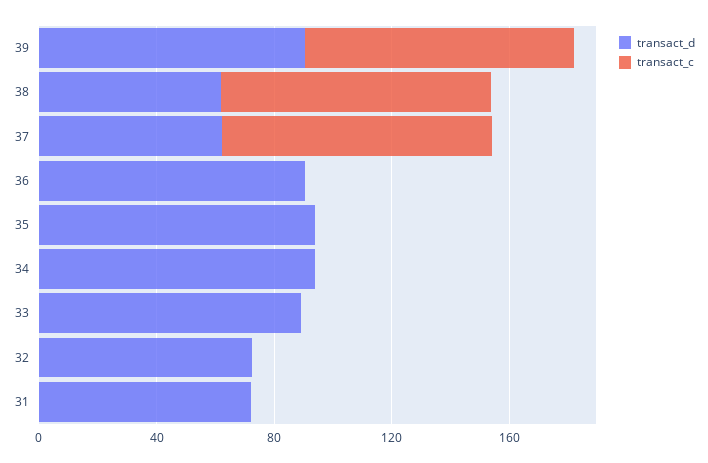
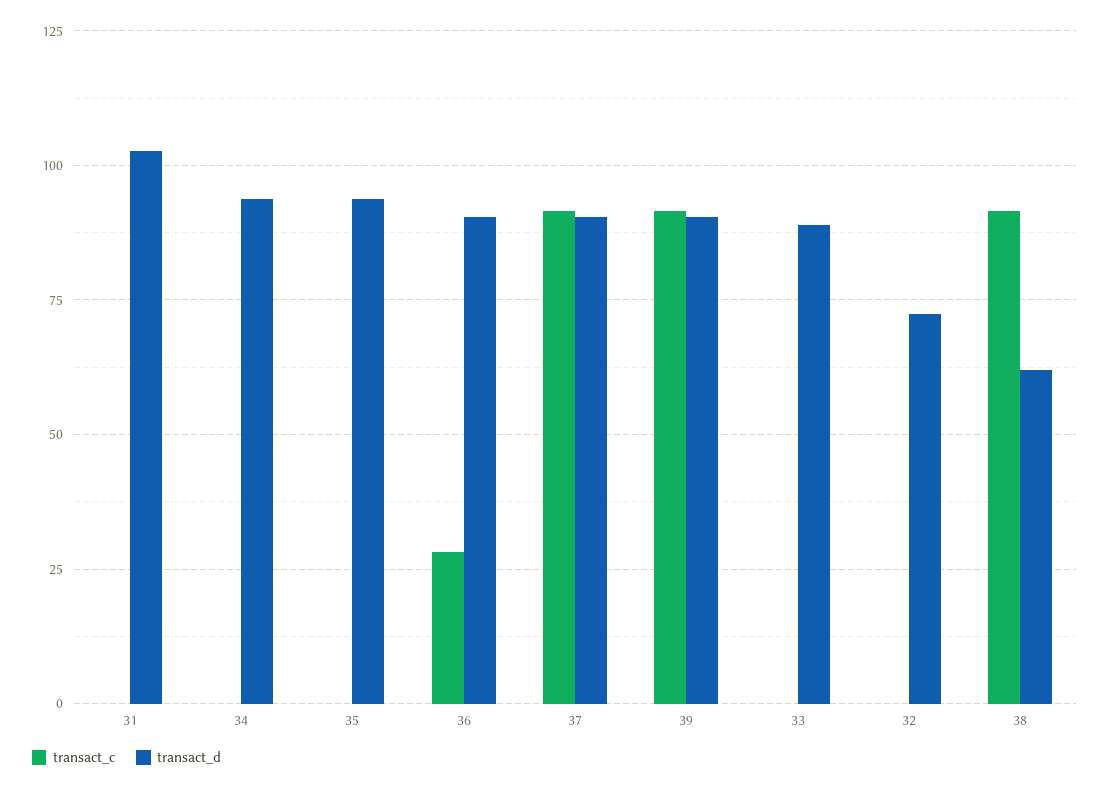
  {
    "transact_d": {
      "39": 90,
      "38": 62.5,
-     "37": 60,
+     "37": 90,
      "36": 90,
      "35": 95,
      "34": 95,
      "33": 90,
      "32": 72.5,
-     "31": 70
+     "31": 102.5
    },
    "transact_c": {
      "39": 92.5,
      "38": 92.5,
      "37": 92.5,
-     "36": 0,
+     "36": 27.5,
      "35": 0,
      "34": 0,
      "33": 0,
      "32": 0,
      "31": 0
    }
  }

